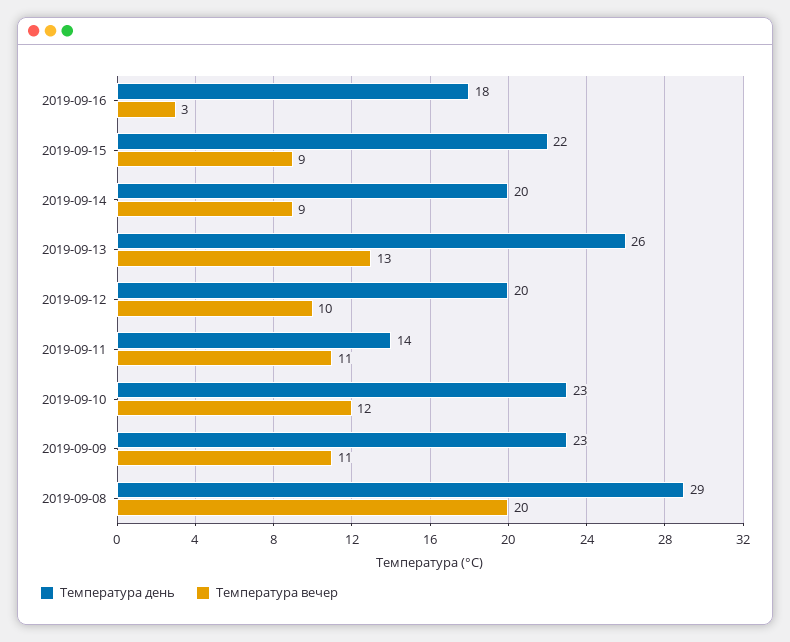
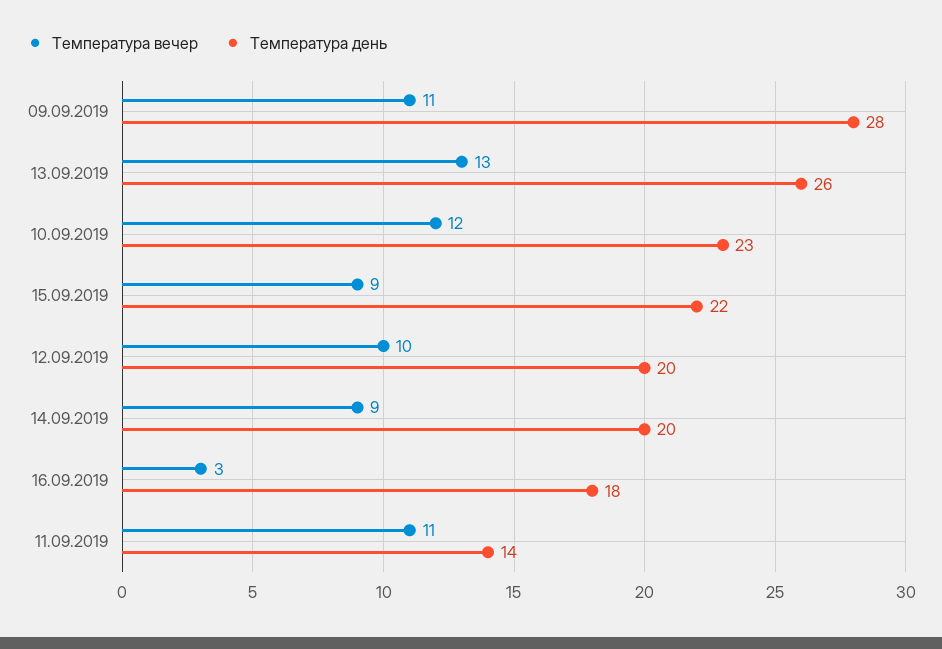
  {
    "Температура день": {
      "2019-09-16": 18,
      "2019-09-15": 22,
      "2019-09-14": 20,
      "2019-09-13": 26,
      "2019-09-12": 20,
      "2019-09-11": 14,
      "2019-09-10": 23,
-     "2019-09-09": 23,
+     "2019-09-09": 28
-     "2019-09-08": 29
    },
    "Температура вечер": {
      "2019-09-16": 3,
      "2019-09-15": 9,
      "2019-09-14": 9,
      "2019-09-13": 13,
      "2019-09-12": 10,
      "2019-09-11": 11,
      "2019-09-10": 12,
-     "2019-09-09": 11,
+     "2019-09-09": 11
-     "2019-09-08": 20
    }
  }

